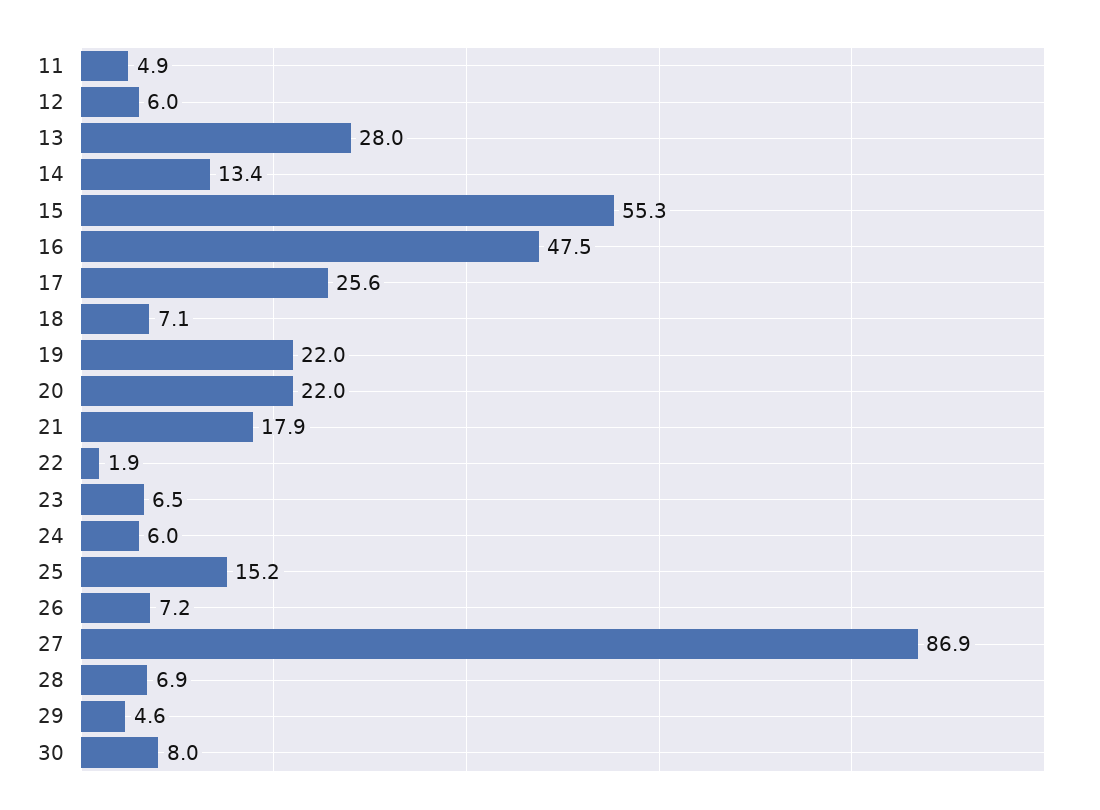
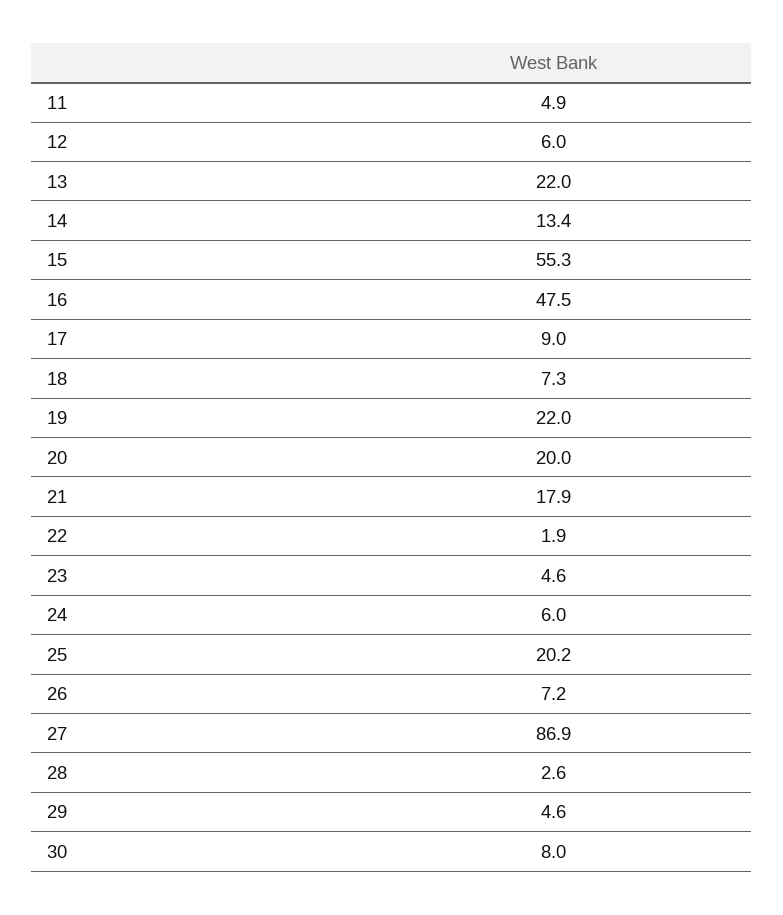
  {
    "11": 4.9,
    "12": 6,
-   "13": 28,
+   "13": 22,
    "14": 13.4,
    "15": 55.3,
    "16": 47.5,
-   "17": 25.6,
+   "17": 9,
-   "18": 7.1,
+   "18": 7.3,
    "19": 22,
-   "20": 22,
+   "20": 20,
    "21": 17.9,
    "22": 1.9,
-   "23": 6.5,
+   "23": 4.6,
    "24": 6,
-   "25": 15.2,
+   "25": 20.2,
    "26": 7.2,
    "27": 86.9,
-   "28": 6.9,
+   "28": 2.6,
    "29": 4.6,
    "30": 8
  }

